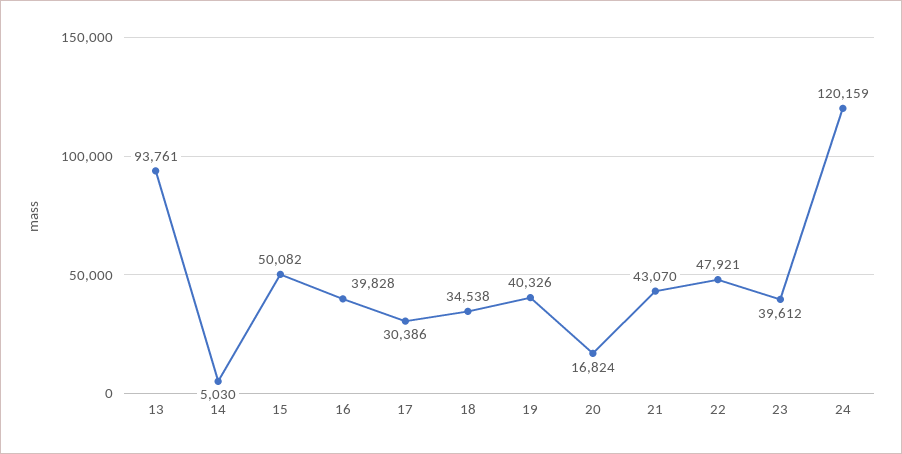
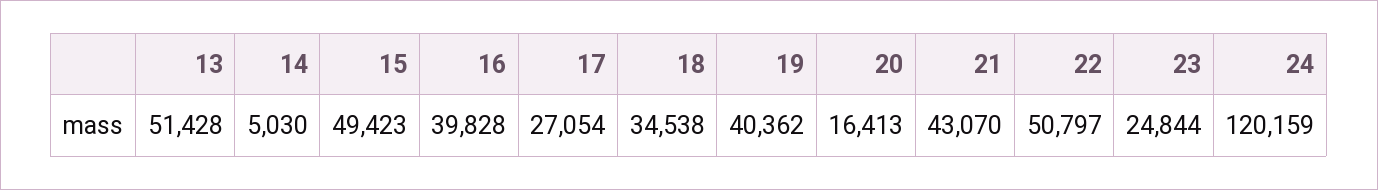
  {
-   "13": 93761,
+   "13": 51428,
    "14": 5030,
-   "15": 50082,
+   "15": 49423,
    "16": 39828,
-   "17": 30386,
+   "17": 27054,
    "18": 34538,
-   "19": 40326,
+   "19": 40362,
-   "20": 16824,
+   "20": 16413,
    "21": 43070,
-   "22": 47921,
+   "22": 50797,
-   "23": 39612,
+   "23": 24844,
    "24": 120159
  }

